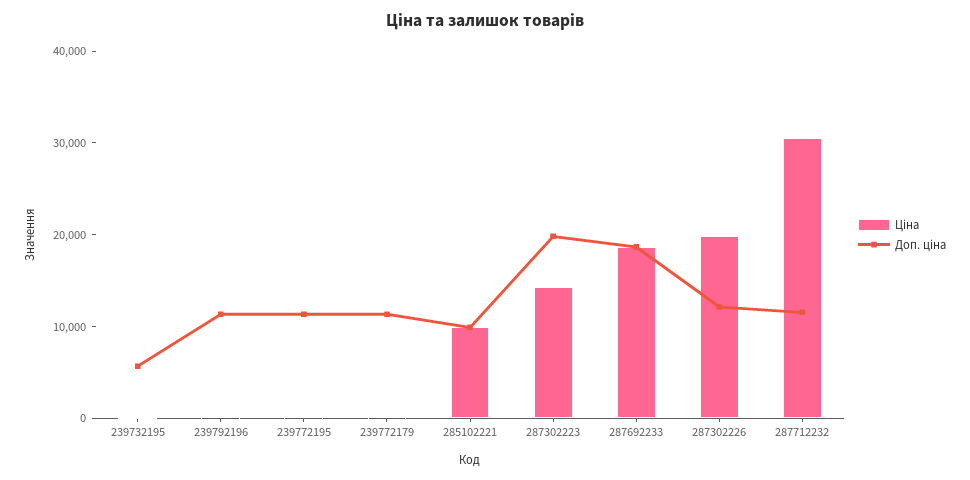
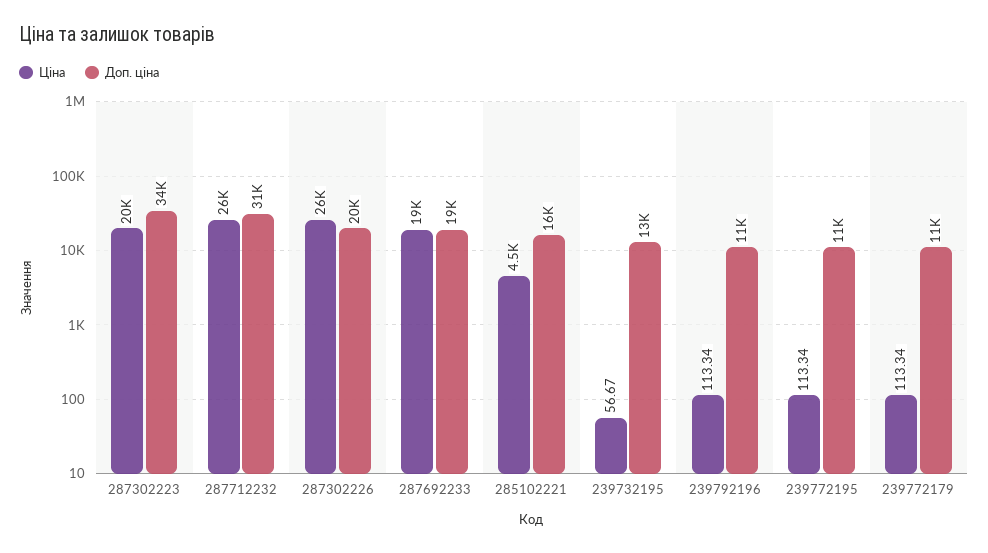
  {
    "Ціна": {
      "239732195": 56.67,
      "239792196": 113.34,
      "239772195": 113.34,
      "239772179": 113.34,
-     "285102221": 10000,
+     "285102221": 4500,
-     "287302223": 14000,
+     "287302223": 20000,
      "287692233": 19000,
-     "287302226": 20000,
+     "287302226": 26000,
-     "287712232": 30000
+     "287712232": 26000
    },
    "Доп. ціна": {
-     "239732195": 6000,
+     "239732195": 13000,
      "239792196": 11000,
      "239772195": 11000,
      "239772179": 11000,
-     "285102221": 10000,
+     "285102221": 16000,
-     "287302223": 20000,
+     "287302223": 34000,
      "287692233": 19000,
-     "287302226": 12000,
+     "287302226": 20000,
-     "287712232": 12000
+     "287712232": 31000
    }
  }

